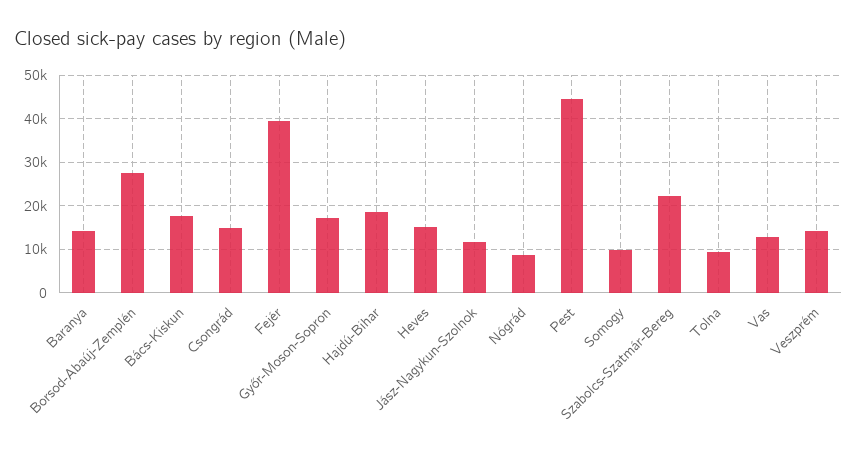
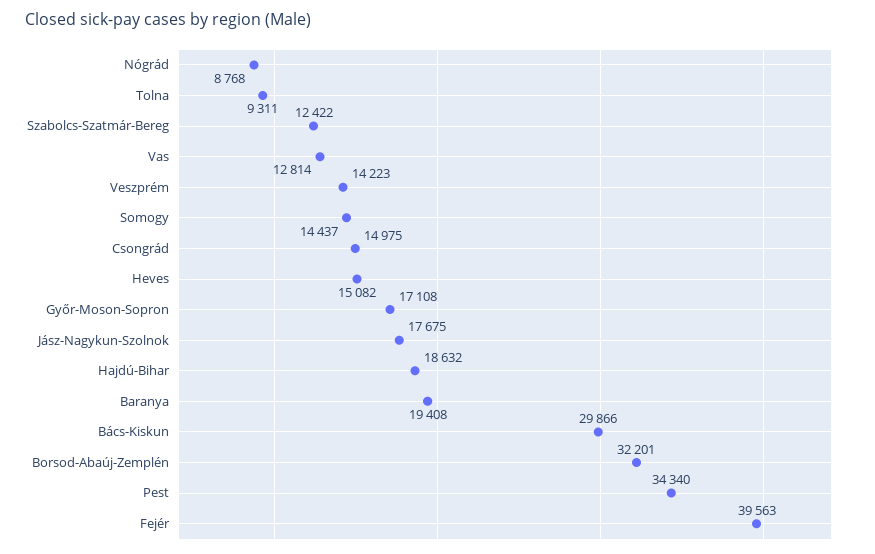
  {
-   "Baranya": 14000,
+   "Baranya": 19408,
-   "Borsod-Abaúj-Zemplén": 28000,
+   "Borsod-Abaúj-Zemplén": 32201,
-   "Bács-Kiskun": 18000,
+   "Bács-Kiskun": 29866,
    "Csongrád": 14975,
    "Fejér": 39563,
    "Győr-Moson-Sopron": 17108,
    "Hajdú-Bihar": 18632,
    "Heves": 15082,
-   "Jász-Nagykun-Szolnok": 12000,
+   "Jász-Nagykun-Szolnok": 17675,
    "Nógrád": 8768,
-   "Pest": 44000,
+   "Pest": 34340,
-   "Somogy": 10000,
+   "Somogy": 14437,
-   "Szabolcs-Szatmár-Bereg": 22000,
+   "Szabolcs-Szatmár-Bereg": 12422,
    "Tolna": 9311,
    "Vas": 12814,
    "Veszprém": 14223
  }

